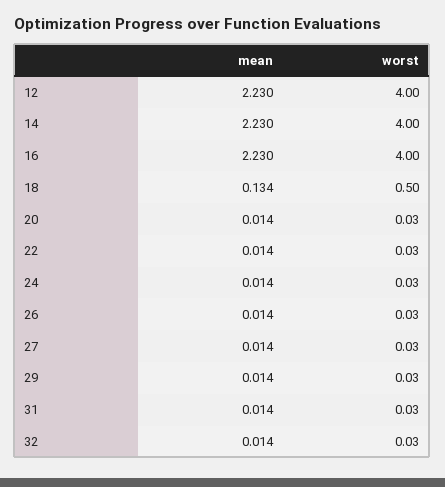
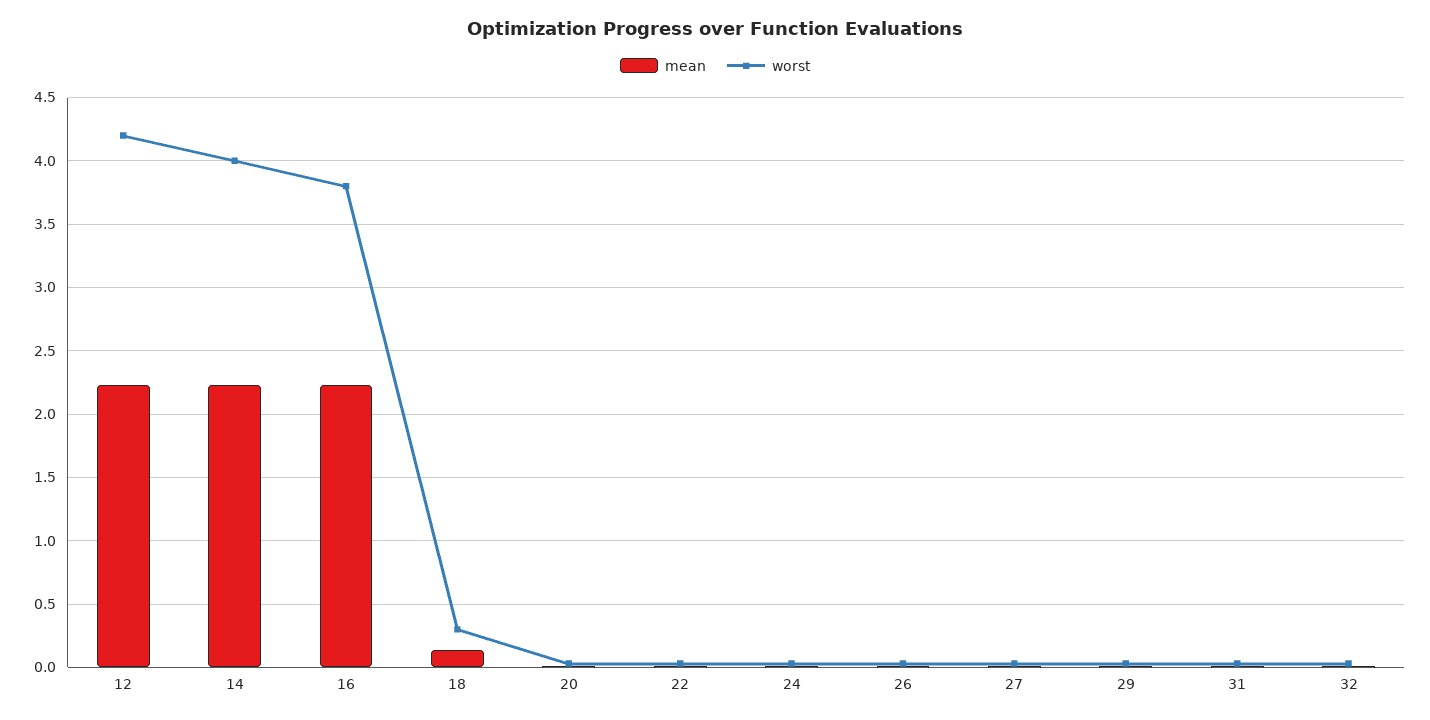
  {
    "mean": {
      "12": 2.23,
      "14": 2.23,
      "16": 2.23,
      "18": 0.134,
      "20": 0.014,
      "22": 0.014,
      "24": 0.014,
      "26": 0.014,
      "27": 0.014,
      "29": 0.014,
      "31": 0.014,
      "32": 0.014
    },
    "worst": {
-     "12": 4,
+     "12": 4.2,
      "14": 4,
-     "16": 4,
+     "16": 3.8,
-     "18": 0.5,
+     "18": 0.3,
      "20": 0.03,
      "22": 0.03,
      "24": 0.03,
      "26": 0.03,
      "27": 0.03,
      "29": 0.03,
      "31": 0.03,
      "32": 0.03
    }
  }

